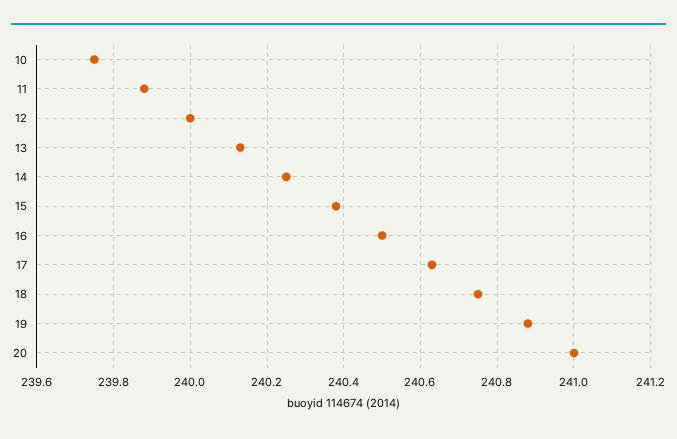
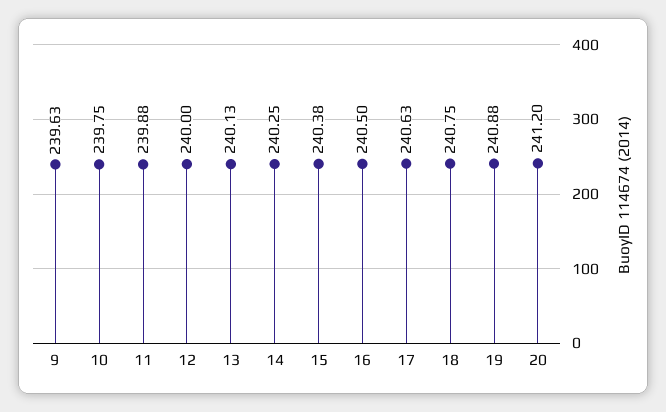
  {
    "10": 239.75,
    "11": 239.88,
    "12": 240,
    "13": 240.13,
    "14": 240.25,
    "15": 240.38,
    "16": 240.5,
    "17": 240.63,
    "18": 240.75,
    "19": 240.88,
-   "20": 241
+   "20": 241.2,
+   "9": 239.63
  }

